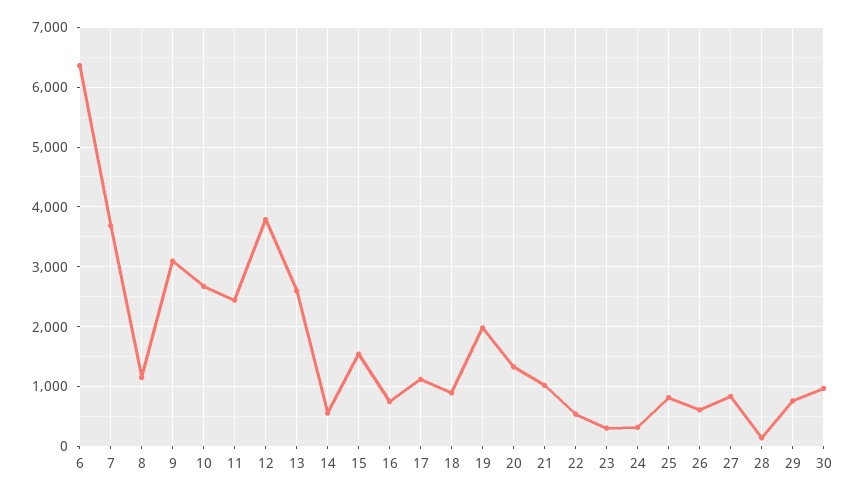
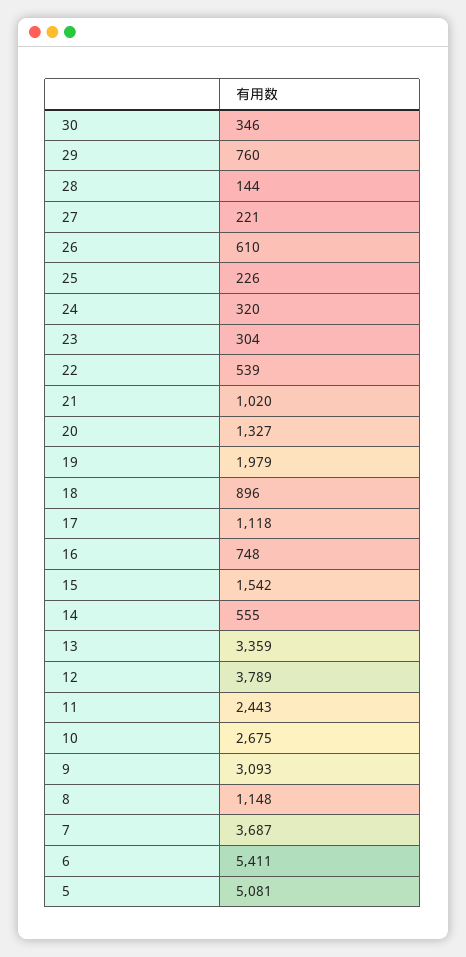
  {
-   "6": 6400,
+   "6": 5411,
    "7": 3687,
    "8": 1148,
    "9": 3093,
    "10": 2675,
    "11": 2443,
    "12": 3789,
-   "13": 2600,
+   "13": 3359,
    "14": 555,
    "15": 1542,
    "16": 748,
    "17": 1118,
    "18": 896,
    "19": 1979,
    "20": 1327,
    "21": 1020,
    "22": 539,
    "23": 304,
    "24": 320,
-   "25": 800,
+   "25": 226,
    "26": 610,
-   "27": 800,
+   "27": 221,
    "28": 144,
    "29": 760,
-   "30": 1000
+   "30": 346,
+   "5": 5081
  }

